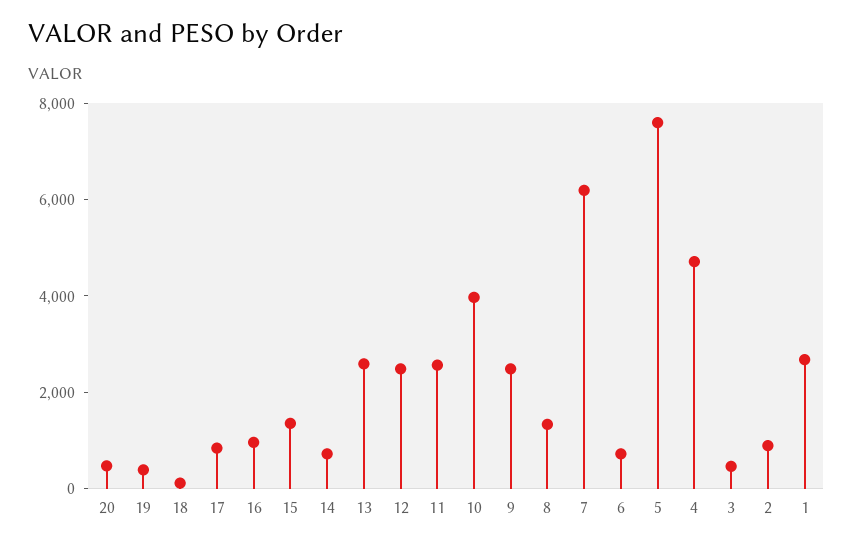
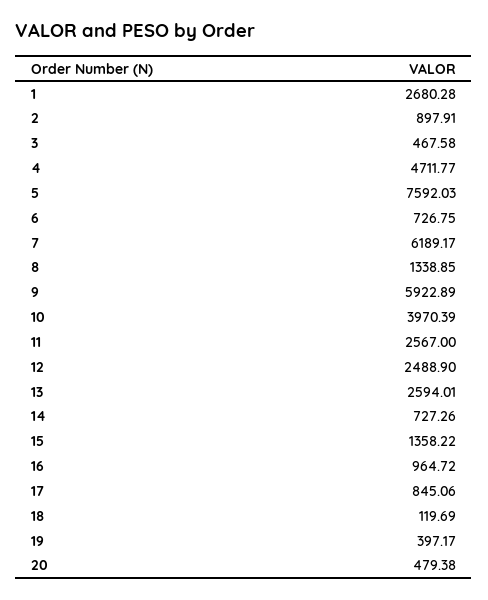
  {
    "20": 479.38,
    "19": 397.17,
    "18": 119.69,
    "17": 845.06,
    "16": 964.72,
    "15": 1358.22,
    "14": 727.26,
    "13": 2594.01,
    "12": 2488.9,
    "11": 2567,
    "10": 3970.39,
-   "9": 2500,
+   "9": 5922.89,
    "8": 1338.85,
    "7": 6189.17,
    "6": 726.75,
    "5": 7592.03,
    "4": 4711.77,
    "3": 467.58,
    "2": 897.91,
    "1": 2680.28
  }

